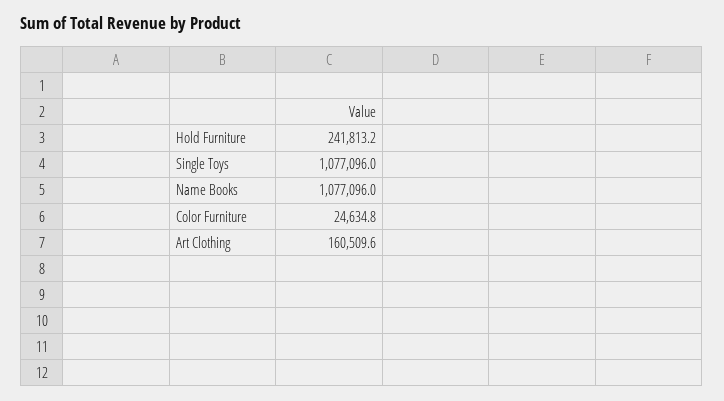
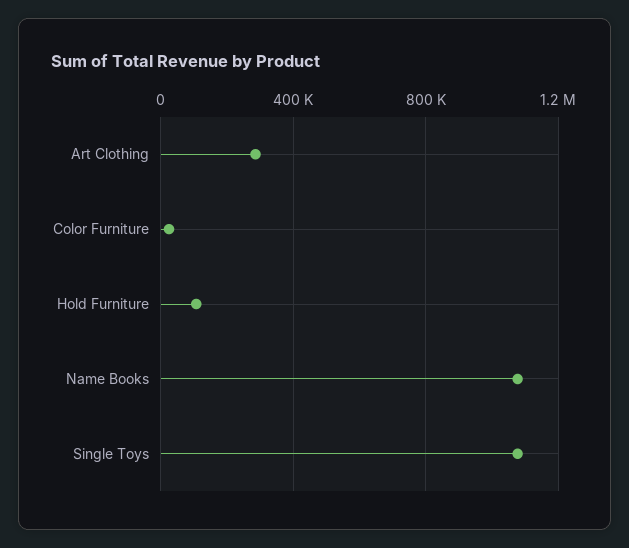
  {
-   "Hold Furniture": 241813.2,
+   "Hold Furniture": 100000,
    "Single Toys": 1077096,
    "Name Books": 1077096,
    "Color Furniture": 24634.8,
-   "Art Clothing": 160509.6
+   "Art Clothing": 300000
  }

